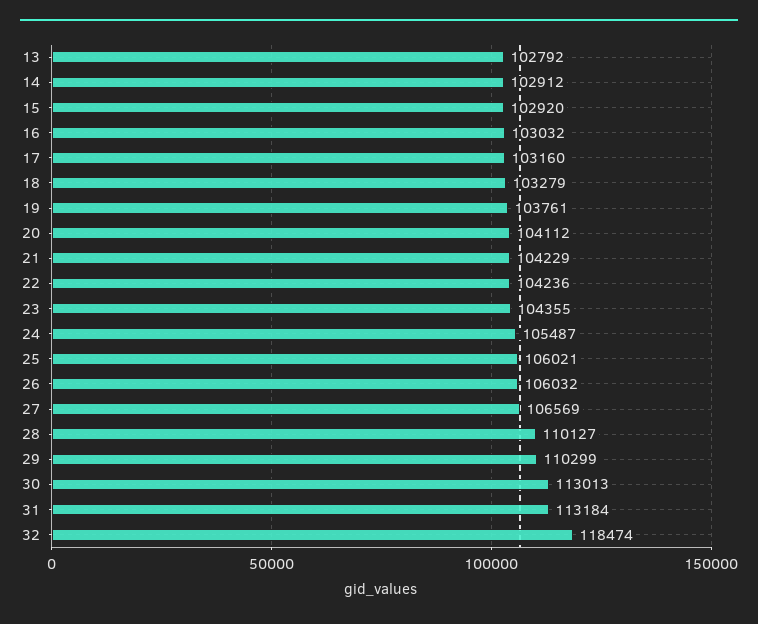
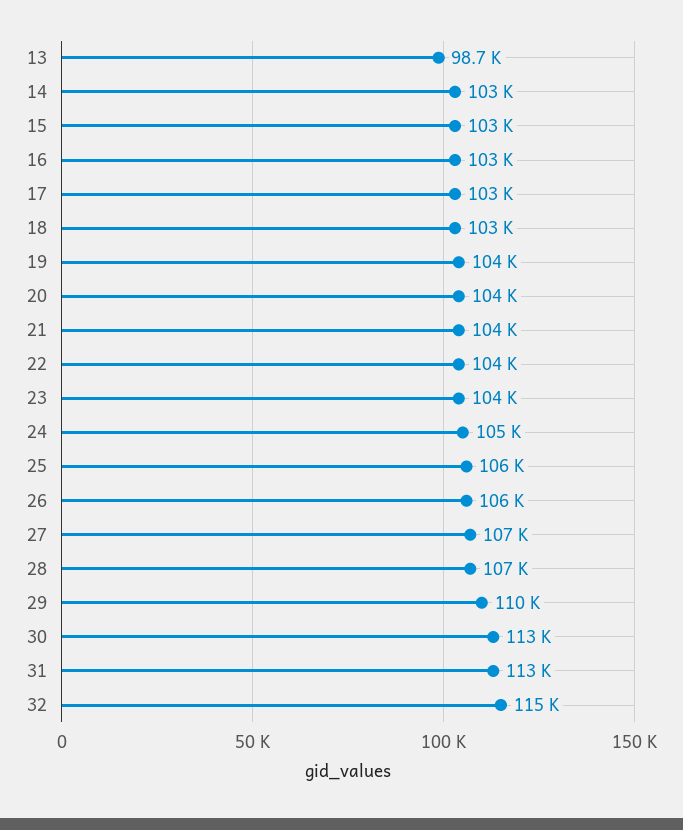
  {
-   "13": 102792,
+   "13": 98700,
    "14": 102912,
    "15": 102920,
    "16": 103032,
    "17": 103160,
    "18": 103279,
    "19": 103761,
    "20": 104112,
    "21": 104229,
    "22": 104236,
    "23": 104355,
    "24": 105487,
    "25": 106021,
    "26": 106032,
    "27": 106569,
-   "28": 110127,
+   "28": 107000,
    "29": 110299,
    "30": 113013,
    "31": 113184,
-   "32": 118474
+   "32": 115000
  }

